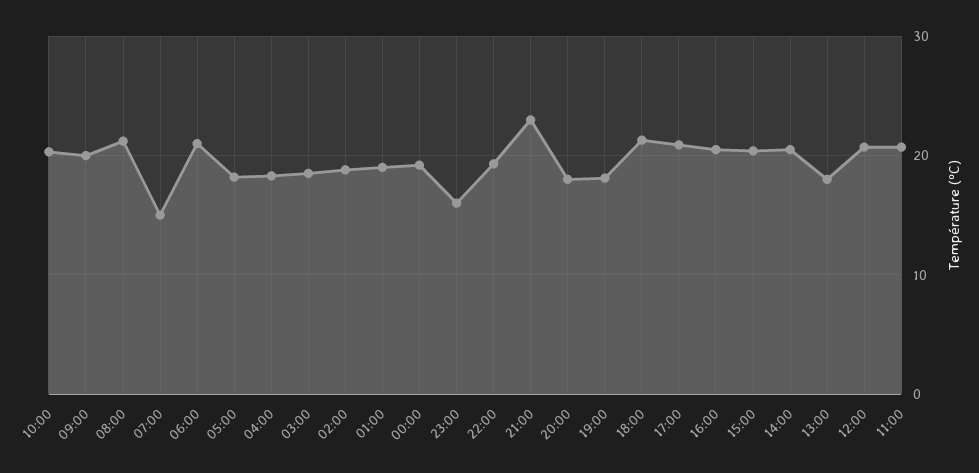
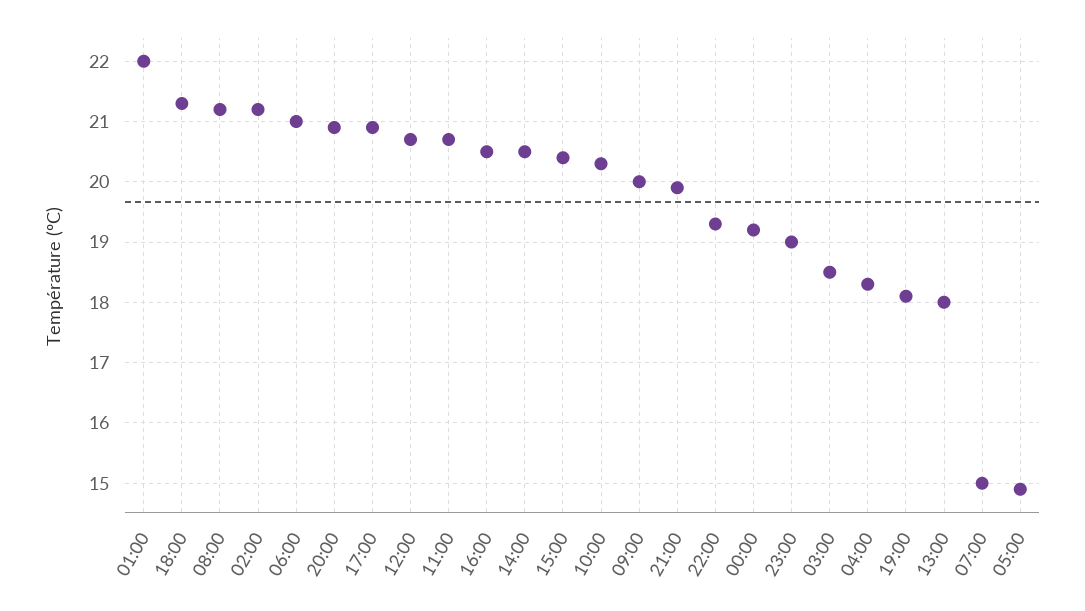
  {
    "10:00": 20.3,
    "09:00": 20,
    "08:00": 21.2,
    "07:00": 15,
    "06:00": 21,
-   "05:00": 18,
+   "05:00": 14.9,
    "04:00": 18.3,
    "03:00": 18.5,
-   "02:00": 19,
+   "02:00": 21.2,
-   "01:00": 19,
+   "01:00": 22,
    "00:00": 19.2,
-   "23:00": 16,
+   "23:00": 19,
    "22:00": 19.3,
-   "21:00": 23,
+   "21:00": 19.9,
-   "20:00": 18,
+   "20:00": 20.9,
    "19:00": 18.1,
    "18:00": 21.3,
    "17:00": 20.9,
    "16:00": 20.5,
    "15:00": 20.4,
    "14:00": 20.5,
    "13:00": 18,
    "12:00": 20.7,
    "11:00": 20.7
  }

